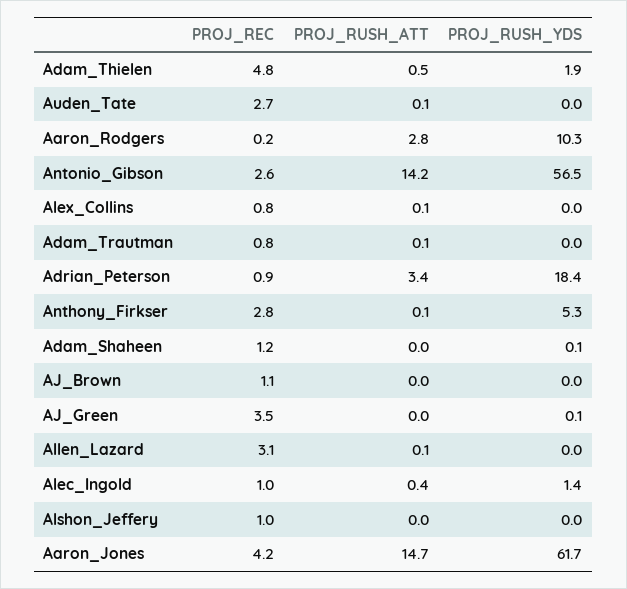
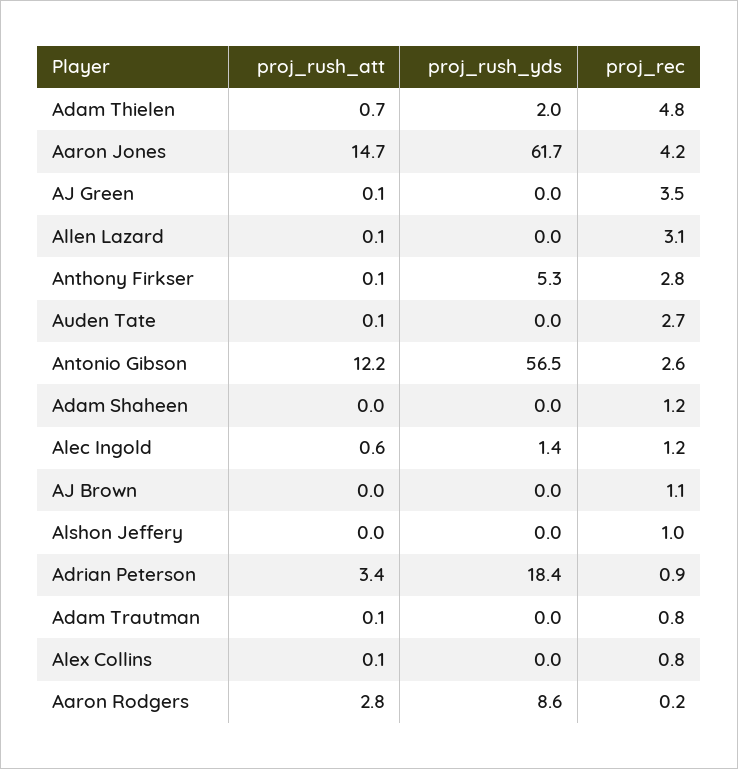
  {
    "PROJ_REC": {
      "Adam_Thielen": 4.8,
      "Auden_Tate": 2.7,
      "Aaron_Rodgers": 0.2,
      "Antonio_Gibson": 2.6,
      "Alex_Collins": 0.8,
      "Adam_Trautman": 0.8,
      "Adrian_Peterson": 0.9,
      "Anthony_Firkser": 2.8,
      "Adam_Shaheen": 1.2,
      "AJ_Brown": 1.1,
      "AJ_Green": 3.5,
      "Allen_Lazard": 3.1,
-     "Alec_Ingold": 1,
+     "Alec_Ingold": 1.2,
      "Alshon_Jeffery": 1,
      "Aaron_Jones": 4.2
    },
    "PROJ_RUSH_ATT": {
-     "Adam_Thielen": 0.5,
+     "Adam_Thielen": 0.7,
      "Auden_Tate": 0.1,
      "Aaron_Rodgers": 2.8,
-     "Antonio_Gibson": 14.2,
+     "Antonio_Gibson": 12.2,
      "Alex_Collins": 0.1,
      "Adam_Trautman": 0.1,
      "Adrian_Peterson": 3.4,
      "Anthony_Firkser": 0.1,
      "Adam_Shaheen": 0,
      "AJ_Brown": 0,
-     "AJ_Green": 0,
+     "AJ_Green": 0.1,
      "Allen_Lazard": 0.1,
-     "Alec_Ingold": 0.4,
+     "Alec_Ingold": 0.6,
      "Alshon_Jeffery": 0,
      "Aaron_Jones": 14.7
    },
    "PROJ_RUSH_YDS": {
-     "Adam_Thielen": 1.9,
+     "Adam_Thielen": 2,
      "Auden_Tate": 0,
-     "Aaron_Rodgers": 10.3,
+     "Aaron_Rodgers": 8.6,
      "Antonio_Gibson": 56.5,
      "Alex_Collins": 0,
      "Adam_Trautman": 0,
      "Adrian_Peterson": 18.4,
      "Anthony_Firkser": 5.3,
-     "Adam_Shaheen": 0.1,
+     "Adam_Shaheen": 0,
      "AJ_Brown": 0,
-     "AJ_Green": 0.1,
+     "AJ_Green": 0,
      "Allen_Lazard": 0,
      "Alec_Ingold": 1.4,
      "Alshon_Jeffery": 0,
      "Aaron_Jones": 61.7
    }
  }

